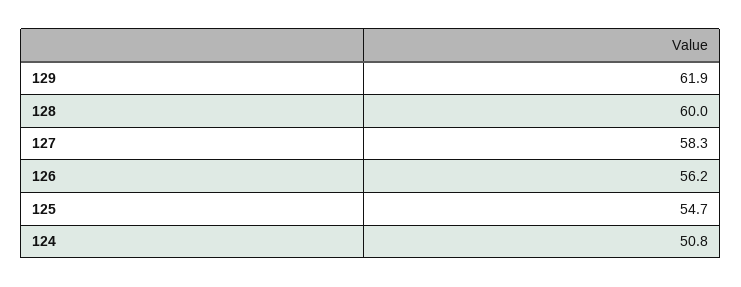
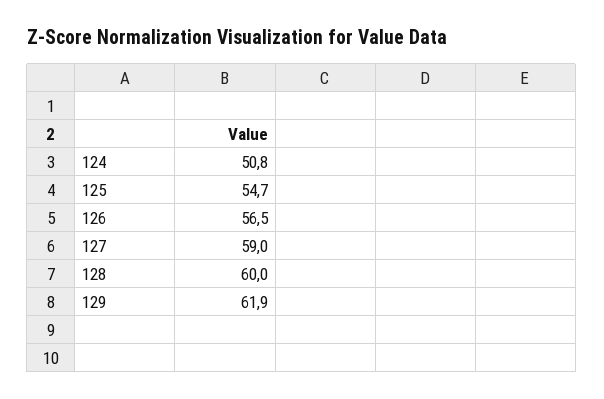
  {
    "129": 61.9,
    "128": 60,
-   "127": 58.3,
+   "127": 59,
-   "126": 56.2,
+   "126": 56.5,
    "125": 54.7,
    "124": 50.8
  }

